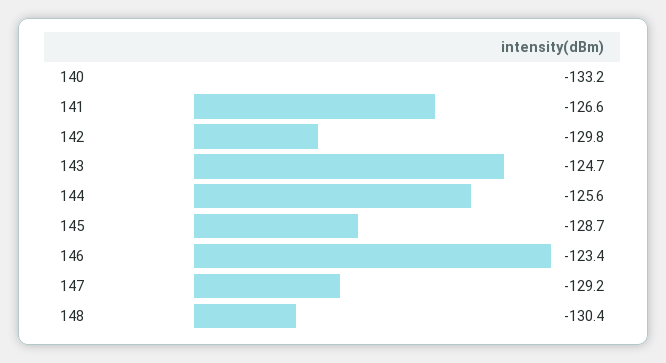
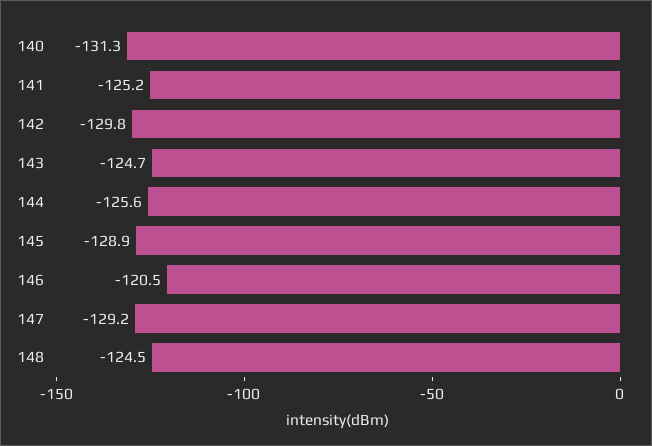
  {
-   "140": -133.2,
+   "140": -131.3,
-   "141": -126.6,
+   "141": -125.2,
    "142": -129.8,
    "143": -124.7,
    "144": -125.6,
-   "145": -128.7,
+   "145": -128.9,
-   "146": -123.4,
+   "146": -120.5,
    "147": -129.2,
-   "148": -130.4
+   "148": -124.5
  }

